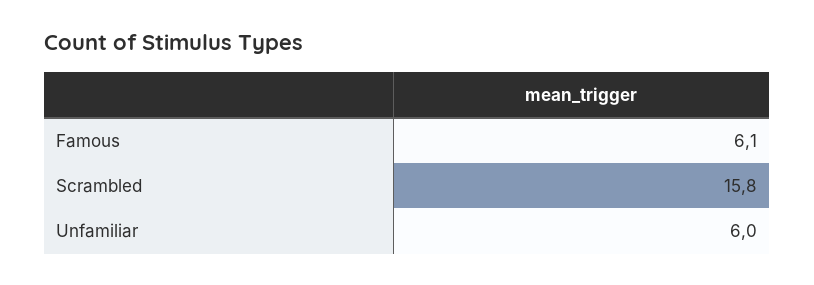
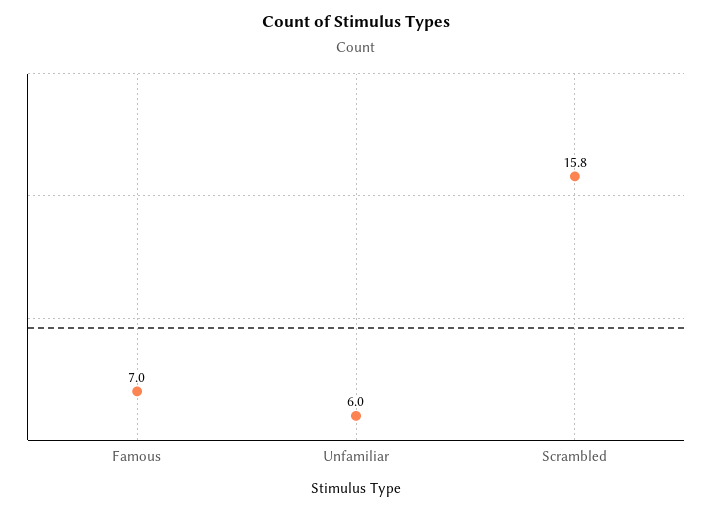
  {
-   "Famous": 6.1,
+   "Famous": 7,
    "Scrambled": 15.8,
    "Unfamiliar": 6
  }

